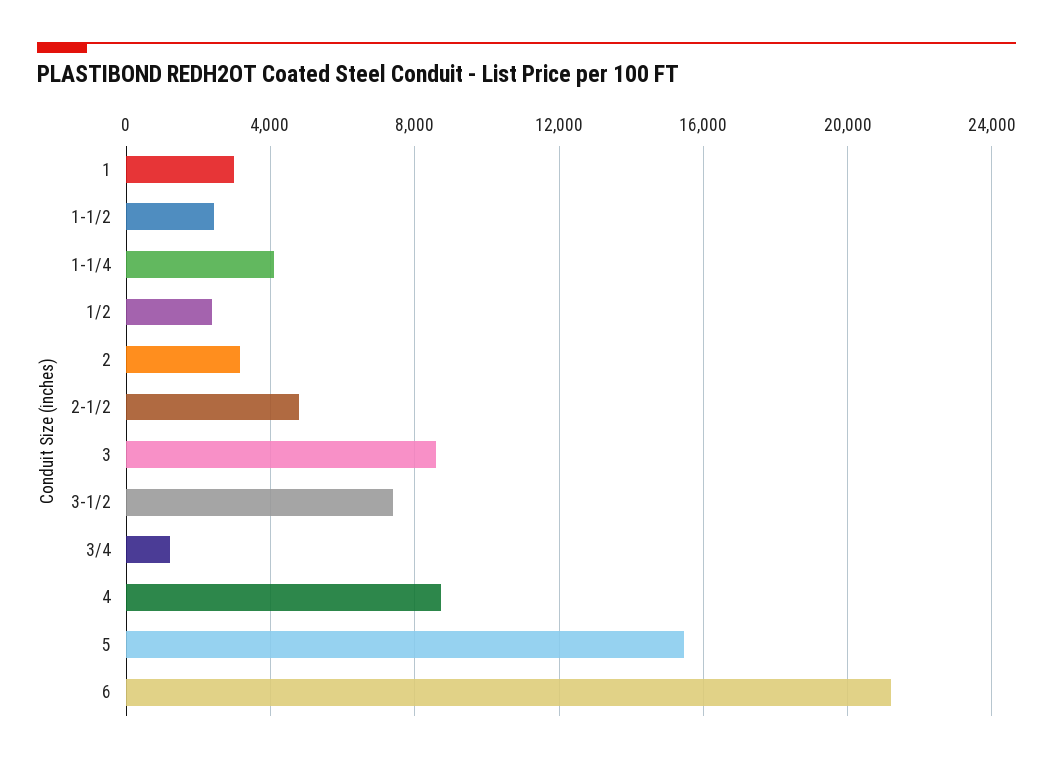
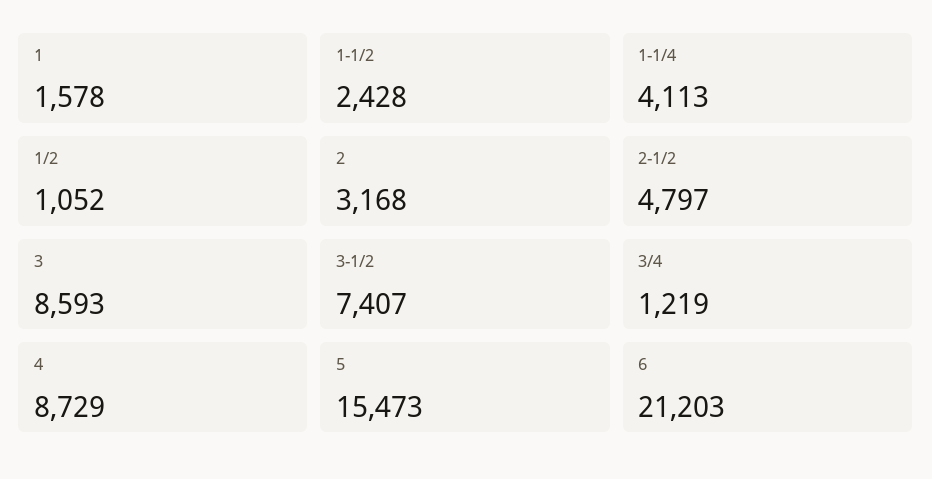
  {
-   "1": 3000,
+   "1": 1578,
    "1-1/2": 2428,
    "1-1/4": 4113,
-   "1/2": 2500,
+   "1/2": 1052,
    "2": 3168,
    "2-1/2": 4797,
    "3": 8593,
    "3-1/2": 7407,
    "3/4": 1219,
    "4": 8729,
    "5": 15473,
    "6": 21203
  }

